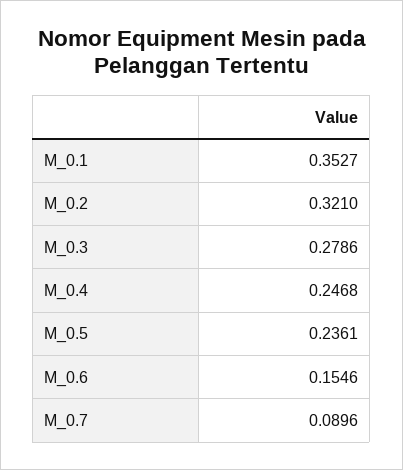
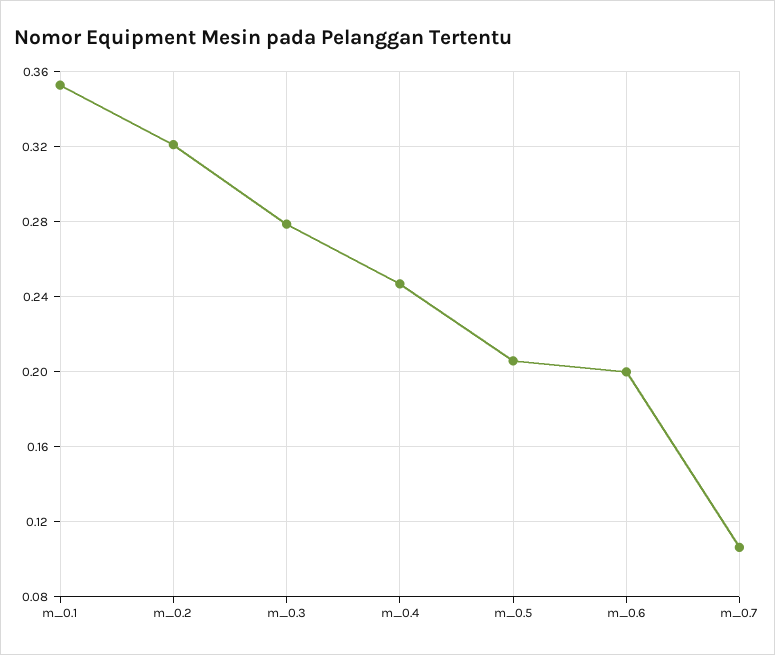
  {
    "M_0.1": 0.3527,
    "M_0.2": 0.321,
    "M_0.3": 0.2786,
    "M_0.4": 0.2468,
-   "M_0.5": 0.2361,
+   "M_0.5": 0.205,
-   "M_0.6": 0.1546,
+   "M_0.6": 0.2,
-   "M_0.7": 0.0896
+   "M_0.7": 0.105
  }

